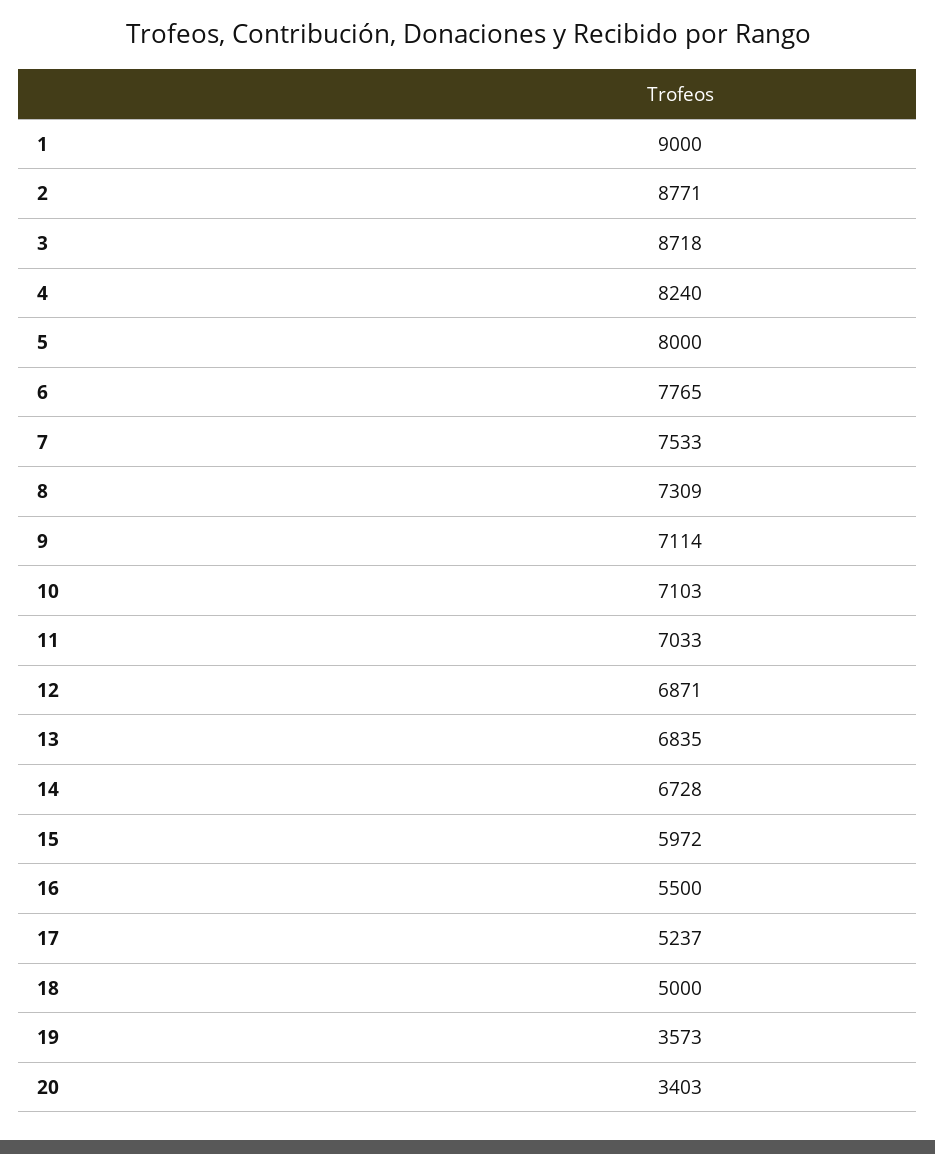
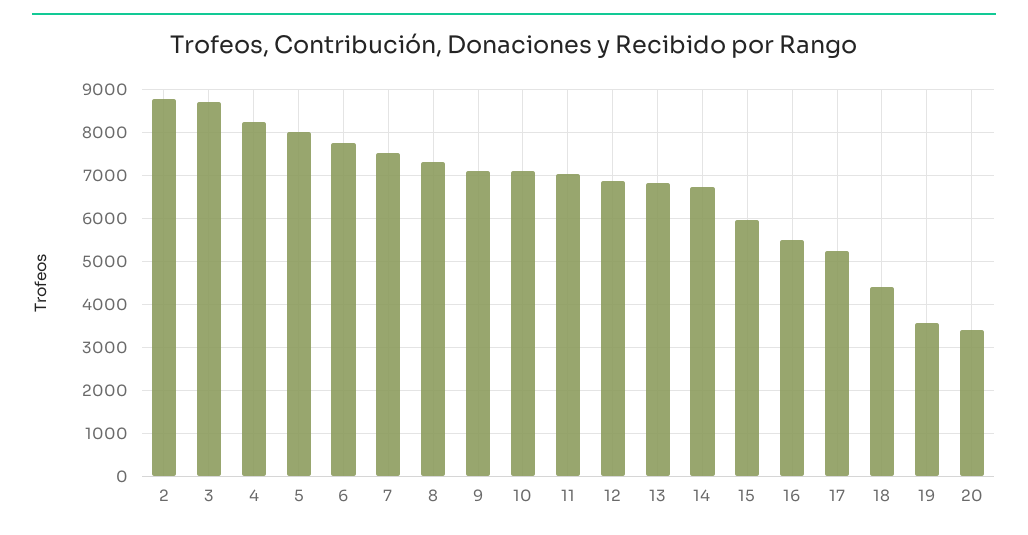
  {
-   "1": 9000,
    "2": 8771,
    "3": 8718,
    "4": 8240,
    "5": 8000,
    "6": 7765,
    "7": 7533,
    "8": 7309,
    "9": 7114,
    "10": 7103,
    "11": 7033,
    "12": 6871,
    "13": 6835,
    "14": 6728,
    "15": 5972,
    "16": 5500,
    "17": 5237,
-   "18": 5000,
+   "18": 4400,
    "19": 3573,
    "20": 3403
  }

